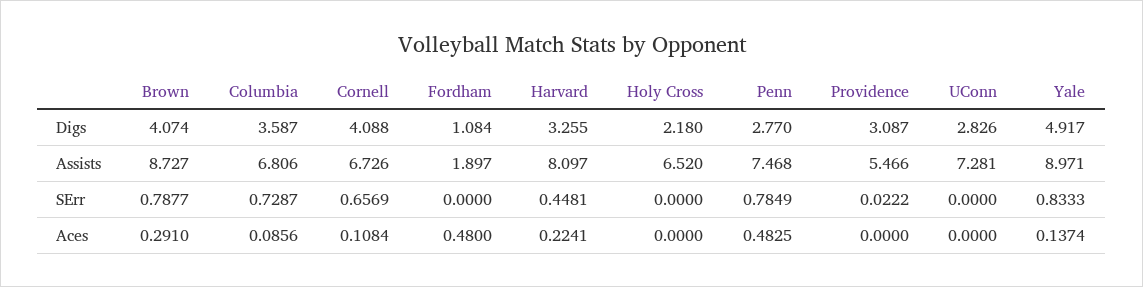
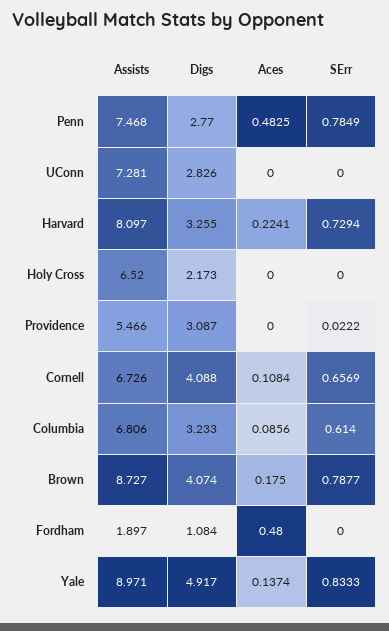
  {
    "Brown": {
      "Digs": 4.074,
      "Assists": 8.727,
      "SErr": 0.7877,
-     "Aces": 0.291
+     "Aces": 0.175
    },
    "Columbia": {
-     "Digs": 3.587,
+     "Digs": 3.233,
      "Assists": 6.806,
-     "SErr": 0.7287,
+     "SErr": 0.614,
      "Aces": 0.0856
    },
    "Cornell": {
      "Digs": 4.088,
      "Assists": 6.726,
      "SErr": 0.6569,
      "Aces": 0.1084
    },
    "Fordham": {
      "Digs": 1.084,
      "Assists": 1.897,
      "SErr": 0,
      "Aces": 0.48
    },
    "Harvard": {
      "Digs": 3.255,
      "Assists": 8.097,
-     "SErr": 0.4481,
+     "SErr": 0.7294,
      "Aces": 0.2241
    },
    "Holy Cross": {
-     "Digs": 2.18,
+     "Digs": 2.173,
      "Assists": 6.52,
      "SErr": 0,
      "Aces": 0
    },
    "Penn": {
      "Digs": 2.77,
      "Assists": 7.468,
      "SErr": 0.7849,
      "Aces": 0.4825
    },
    "Providence": {
      "Digs": 3.087,
      "Assists": 5.466,
      "SErr": 0.0222,
      "Aces": 0
    },
    "UConn": {
      "Digs": 2.826,
      "Assists": 7.281,
      "SErr": 0,
      "Aces": 0
    },
    "Yale": {
      "Digs": 4.917,
      "Assists": 8.971,
      "SErr": 0.8333,
      "Aces": 0.1374
    }
  }

